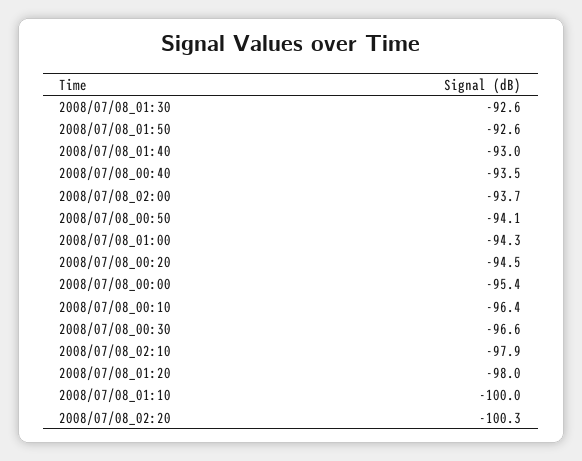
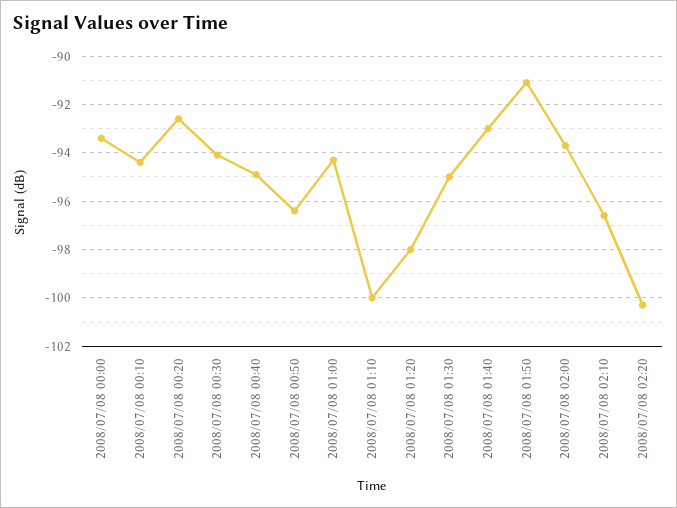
  {
-   "2008/07/08_01:30": -92.6,
+   "2008/07/08_01:30": -95,
-   "2008/07/08_01:50": -92.6,
+   "2008/07/08_01:50": -91,
    "2008/07/08_01:40": -93,
-   "2008/07/08_00:40": -93.5,
+   "2008/07/08_00:40": -95,
    "2008/07/08_02:00": -93.7,
-   "2008/07/08_00:50": -94.1,
+   "2008/07/08_00:50": -96.5,
    "2008/07/08_01:00": -94.3,
-   "2008/07/08_00:20": -94.5,
+   "2008/07/08_00:20": -92.5,
-   "2008/07/08_00:00": -95.4,
+   "2008/07/08_00:00": -93.5,
-   "2008/07/08_00:10": -96.4,
+   "2008/07/08_00:10": -94.5,
-   "2008/07/08_00:30": -96.6,
+   "2008/07/08_00:30": -94,
-   "2008/07/08_02:10": -97.9,
+   "2008/07/08_02:10": -96.5,
    "2008/07/08_01:20": -98,
    "2008/07/08_01:10": -100,
    "2008/07/08_02:20": -100.3
  }

